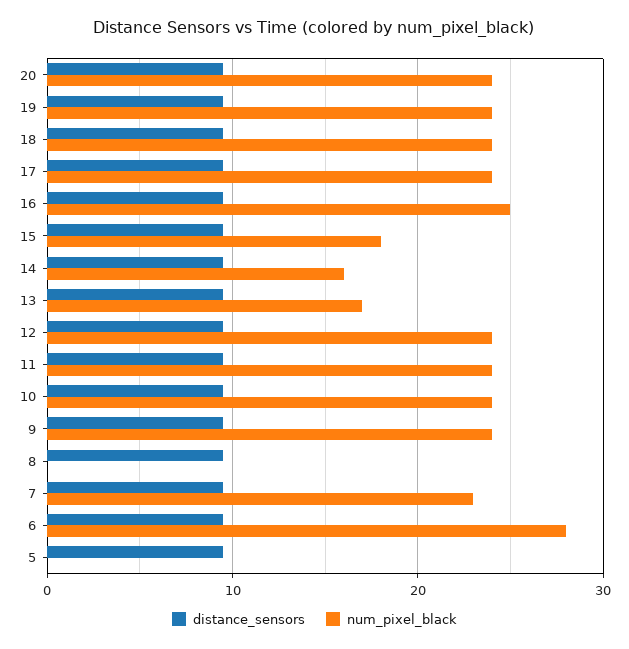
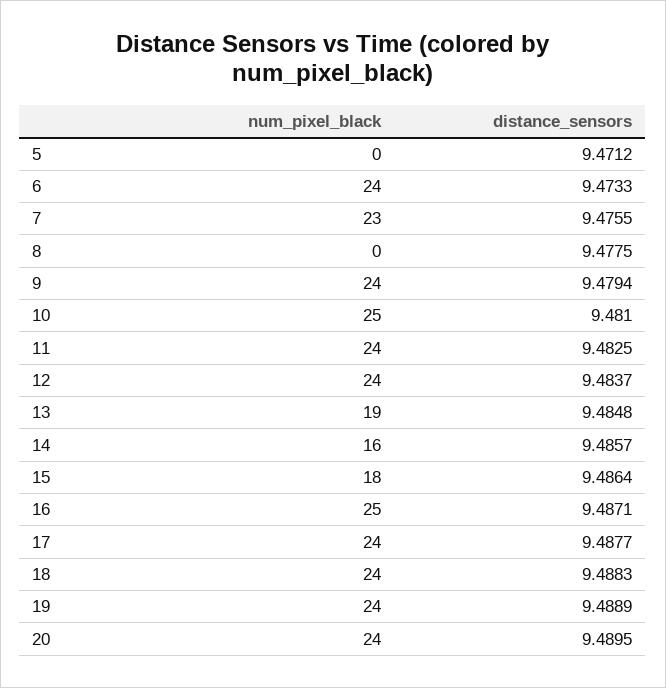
  {
    "distance_sensors": {
      "20": 9.4895,
      "19": 9.4889,
      "18": 9.4883,
      "17": 9.4877,
      "16": 9.4871,
      "15": 9.4864,
      "14": 9.4857,
      "13": 9.4848,
      "12": 9.4837,
      "11": 9.4825,
      "10": 9.481,
      "9": 9.4794,
      "8": 9.4775,
      "7": 9.4755,
      "6": 9.4733,
      "5": 9.4712
    },
    "num_pixel_black": {
      "20": 24,
      "19": 24,
      "18": 24,
      "17": 24,
      "16": 25,
      "15": 18,
      "14": 16,
-     "13": 17,
+     "13": 19,
      "12": 24,
      "11": 24,
-     "10": 24,
+     "10": 25,
      "9": 24,
      "8": 0,
      "7": 23,
-     "6": 28,
+     "6": 24,
      "5": 0
    }
  }

